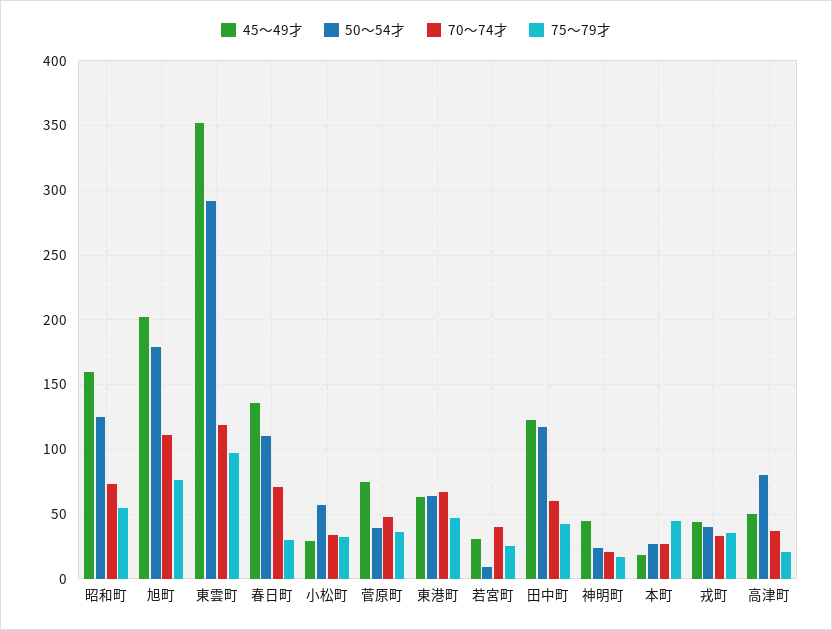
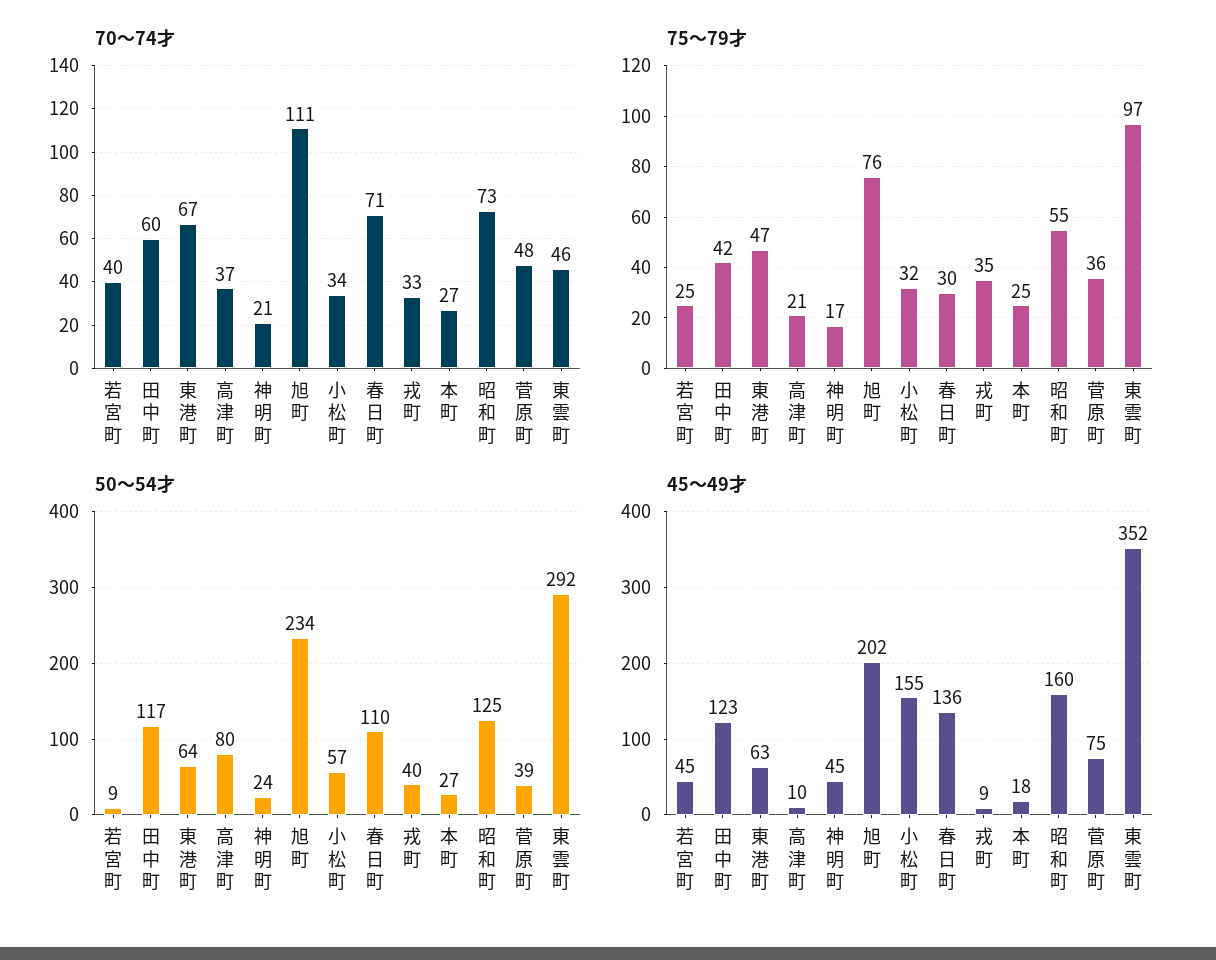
  {
    "45～49才": {
      "昭和町": 160,
      "旭町": 202,
      "東雲町": 352,
      "春日町": 136,
-     "小松町": 30,
+     "小松町": 155,
      "菅原町": 75,
      "東港町": 63,
-     "若宮町": 30,
+     "若宮町": 45,
      "田中町": 123,
      "神明町": 45,
      "本町": 18,
-     "戎町": 45,
+     "戎町": 9,
-     "高津町": 50
+     "高津町": 10
    },
    "50～54才": {
      "昭和町": 125,
-     "旭町": 180,
+     "旭町": 234,
      "東雲町": 292,
      "春日町": 110,
      "小松町": 57,
      "菅原町": 39,
      "東港町": 64,
      "若宮町": 9,
      "田中町": 117,
      "神明町": 24,
      "本町": 27,
      "戎町": 40,
      "高津町": 80
    },
    "70～74才": {
      "昭和町": 73,
      "旭町": 111,
-     "東雲町": 120,
+     "東雲町": 46,
      "春日町": 71,
      "小松町": 34,
      "菅原町": 48,
      "東港町": 67,
      "若宮町": 40,
      "田中町": 60,
      "神明町": 21,
      "本町": 27,
      "戎町": 33,
      "高津町": 37
    },
    "75～79才": {
      "昭和町": 55,
      "旭町": 76,
      "東雲町": 97,
      "春日町": 30,
      "小松町": 32,
      "菅原町": 36,
      "東港町": 47,
      "若宮町": 25,
      "田中町": 42,
      "神明町": 17,
-     "本町": 45,
+     "本町": 25,
      "戎町": 35,
      "高津町": 21
    }
  }

